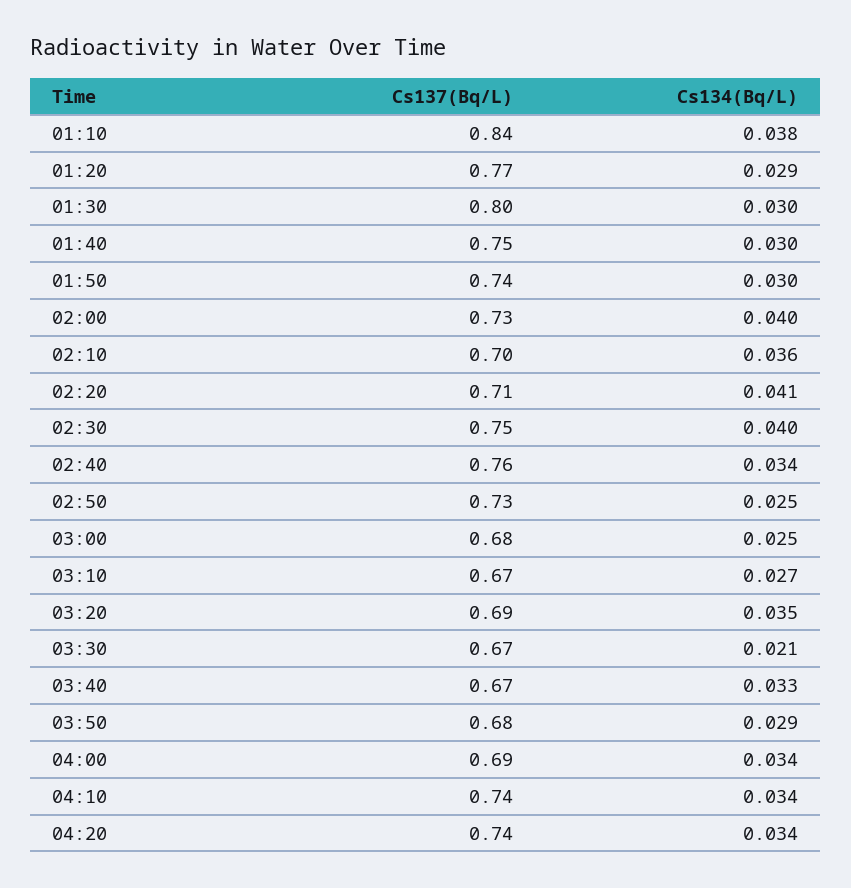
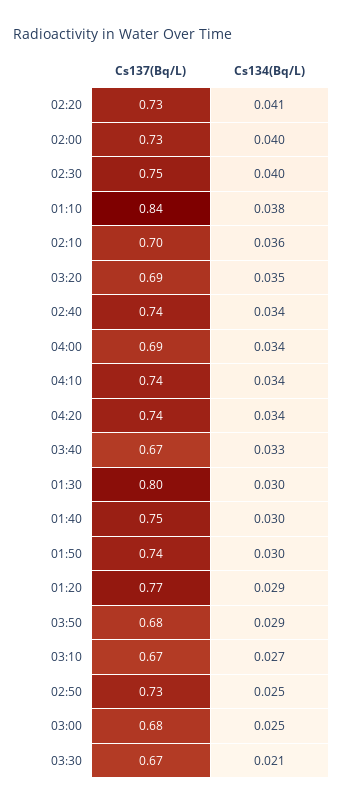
  {
    "Cs137(Bq/L)": {
      "01:10": 0.84,
      "01:20": 0.77,
      "01:30": 0.8,
      "01:40": 0.75,
      "01:50": 0.74,
      "02:00": 0.73,
      "02:10": 0.7,
-     "02:20": 0.71,
+     "02:20": 0.73,
      "02:30": 0.75,
-     "02:40": 0.76,
+     "02:40": 0.74,
      "02:50": 0.73,
      "03:00": 0.68,
      "03:10": 0.67,
      "03:20": 0.69,
      "03:30": 0.67,
      "03:40": 0.67,
      "03:50": 0.68,
      "04:00": 0.69,
      "04:10": 0.74,
      "04:20": 0.74
    },
    "Cs134(Bq/L)": {
      "01:10": 0.038,
      "01:20": 0.029,
      "01:30": 0.03,
      "01:40": 0.03,
      "01:50": 0.03,
      "02:00": 0.04,
      "02:10": 0.036,
      "02:20": 0.041,
      "02:30": 0.04,
      "02:40": 0.034,
      "02:50": 0.025,
      "03:00": 0.025,
      "03:10": 0.027,
      "03:20": 0.035,
      "03:30": 0.021,
      "03:40": 0.033,
      "03:50": 0.029,
      "04:00": 0.034,
      "04:10": 0.034,
      "04:20": 0.034
    }
  }

